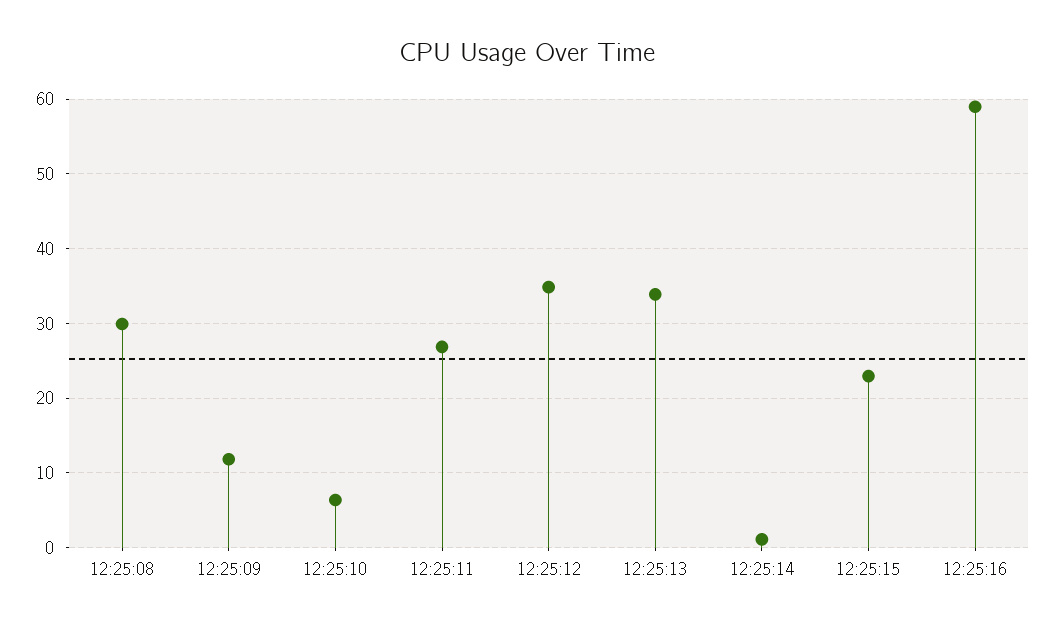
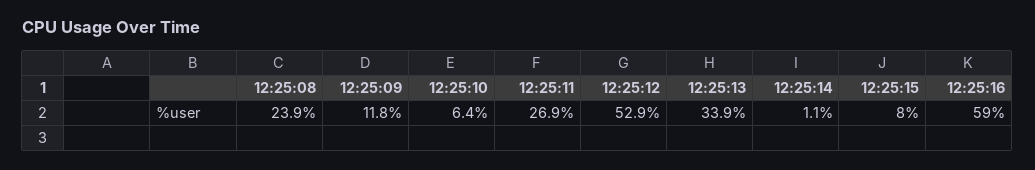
  {
-   "12:25:08": 30,
+   "12:25:08": 23.9,
    "12:25:09": 11.8,
    "12:25:10": 6.4,
    "12:25:11": 26.9,
-   "12:25:12": 35,
+   "12:25:12": 52.9,
    "12:25:13": 33.9,
    "12:25:14": 1.1,
-   "12:25:15": 23,
+   "12:25:15": 8,
    "12:25:16": 59
  }

